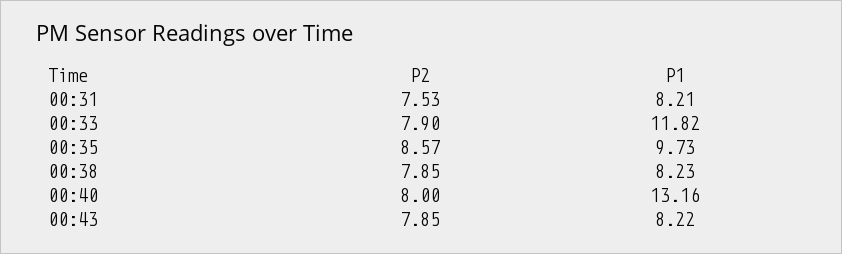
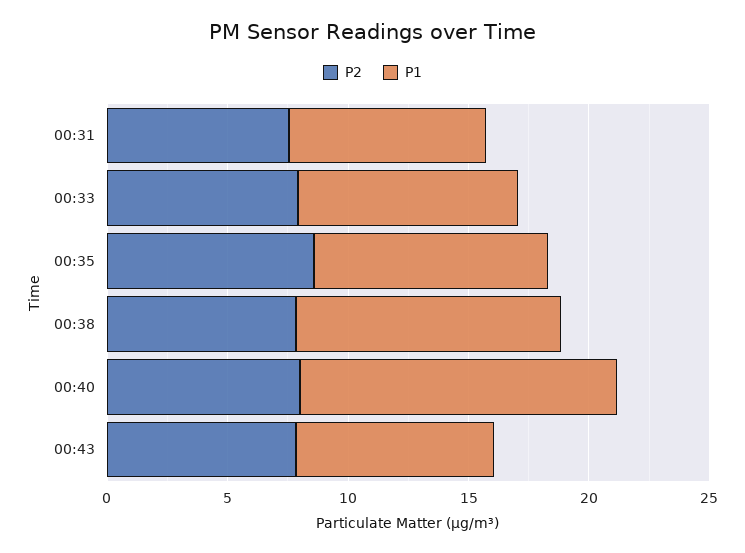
  {
    "P2": {
      "00:31": 7.53,
      "00:33": 7.9,
      "00:35": 8.57,
      "00:38": 7.85,
      "00:40": 8,
      "00:43": 7.85
    },
    "P1": {
      "00:31": 8.21,
-     "00:33": 11.82,
+     "00:33": 9,
      "00:35": 9.73,
-     "00:38": 8.23,
+     "00:38": 11,
      "00:40": 13.16,
      "00:43": 8.22
    }
  }

